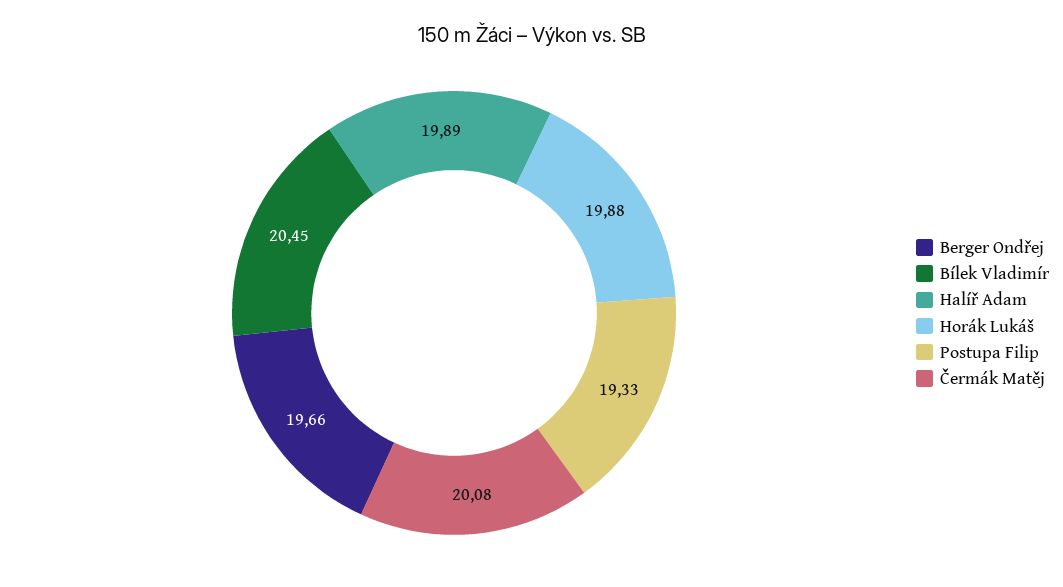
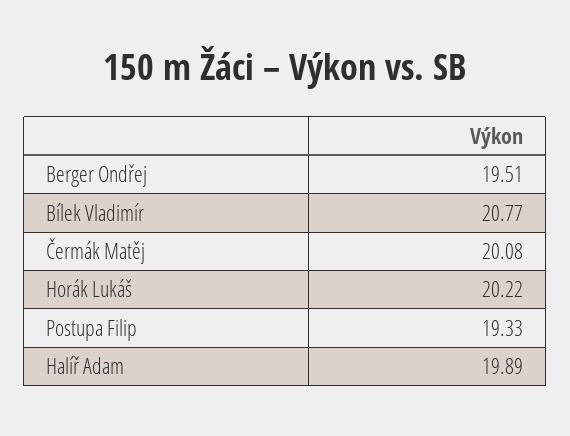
  {
-   "Berger Ondřej": 19.66,
+   "Berger Ondřej": 19.51,
-   "Bílek Vladimír": 20.45,
+   "Bílek Vladimír": 20.77,
    "Halíř Adam": 19.89,
-   "Horák Lukáš": 19.88,
+   "Horák Lukáš": 20.22,
    "Postupa Filip": 19.33,
    "Čermák Matěj": 20.08
  }

